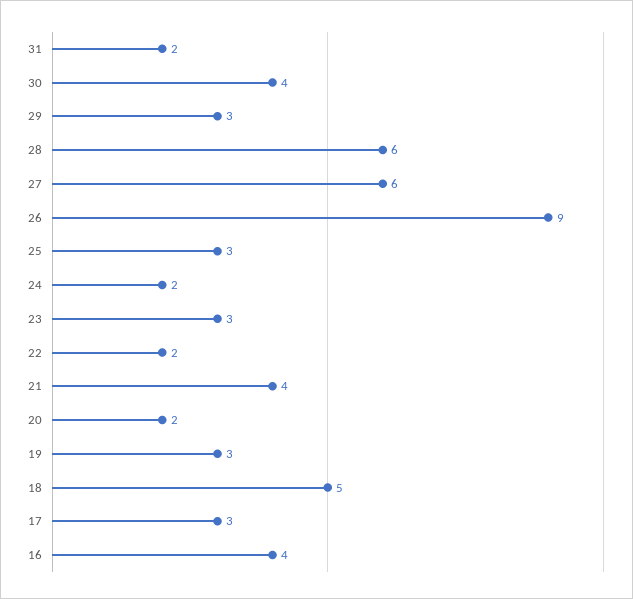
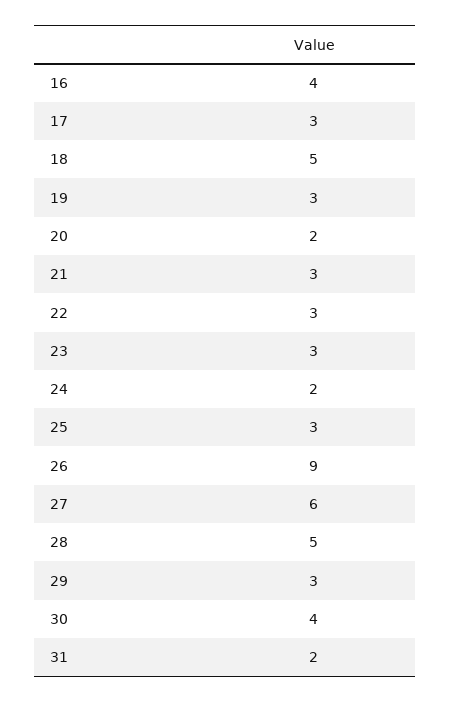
  {
    "31": 2,
    "30": 4,
    "29": 3,
-   "28": 6,
+   "28": 5,
    "27": 6,
    "26": 9,
    "25": 3,
    "24": 2,
    "23": 3,
-   "22": 2,
+   "22": 3,
-   "21": 4,
+   "21": 3,
    "20": 2,
    "19": 3,
    "18": 5,
    "17": 3,
    "16": 4
  }

